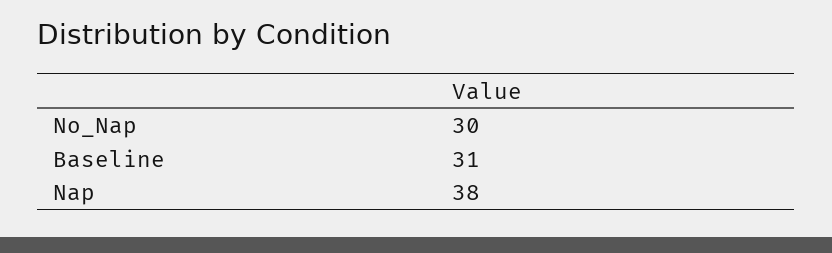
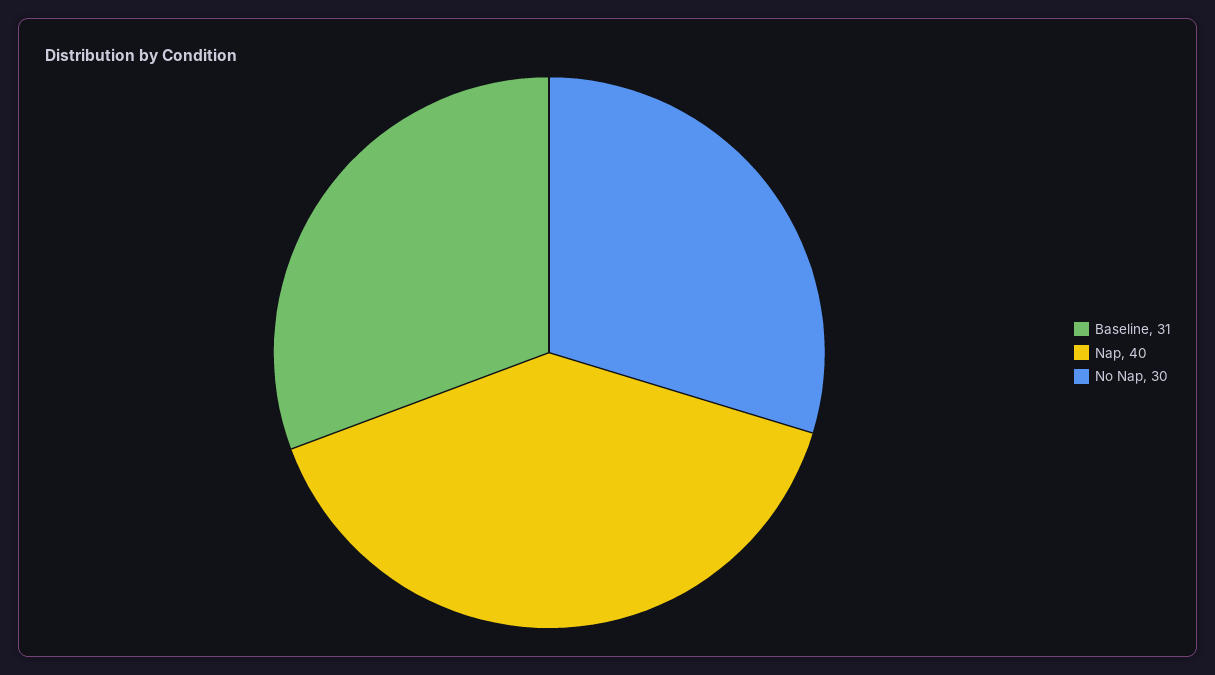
  {
    "No_Nap": 30,
    "Baseline": 31,
-   "Nap": 38
+   "Nap": 40
  }

